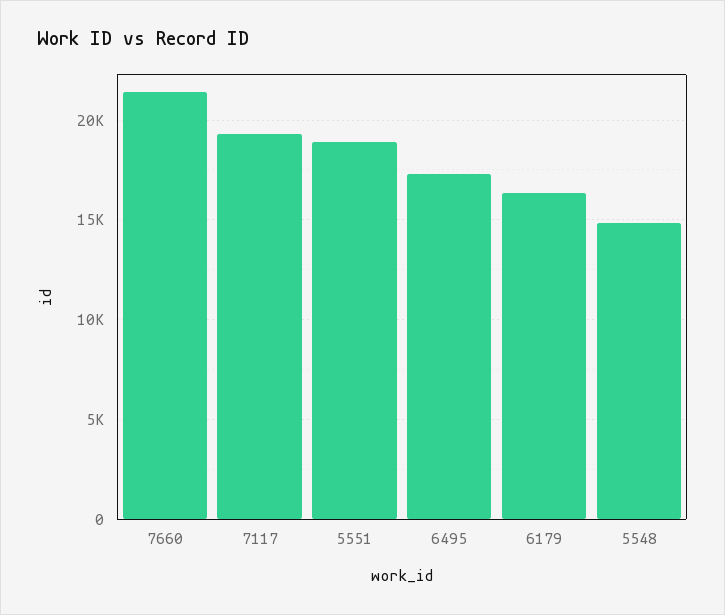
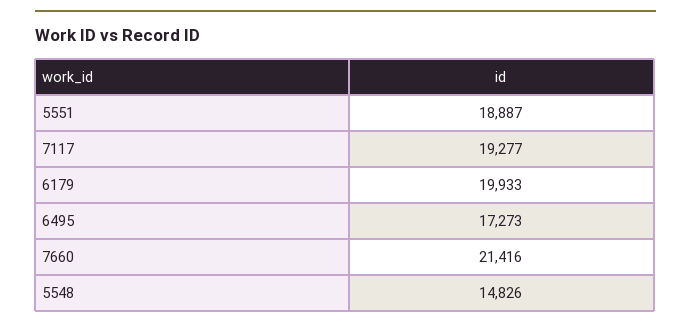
  {
    "7660": 21416,
    "7117": 19277,
    "5551": 18887,
    "6495": 17273,
-   "6179": 16500,
+   "6179": 19933,
    "5548": 14826
  }

